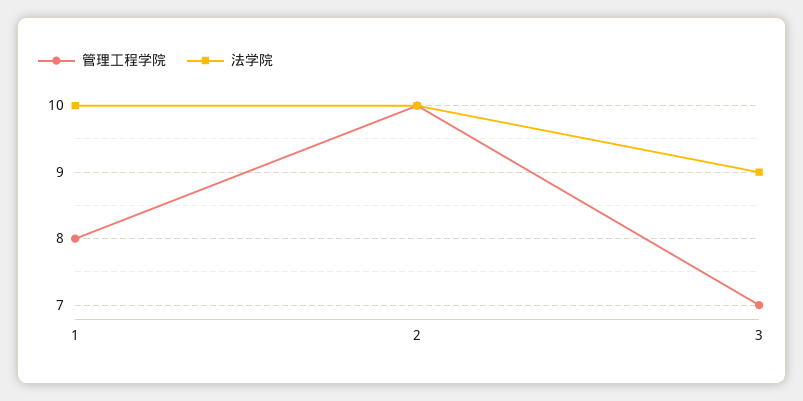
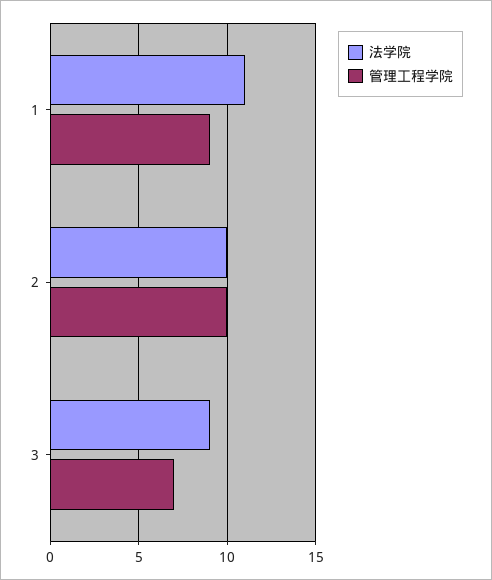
  {
    "管理工程学院": {
-     "1": 8,
+     "1": 9,
      "2": 10,
      "3": 7
    },
    "法学院": {
-     "1": 10,
+     "1": 11,
      "2": 10,
      "3": 9
    }
  }

